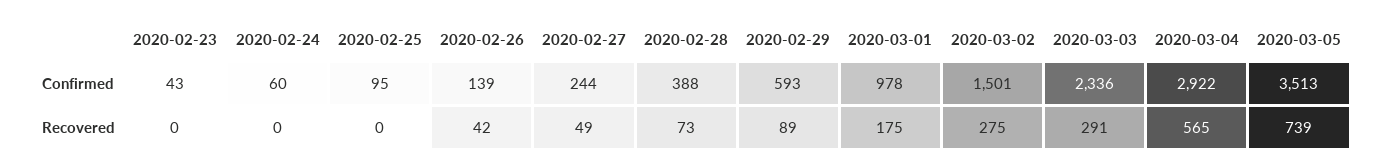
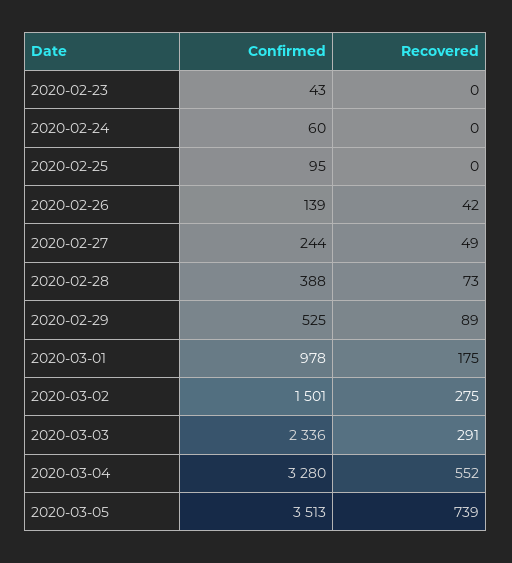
  {
    "2020-02-23": {
      "Confirmed": 43,
      "Recovered": 0
    },
    "2020-02-24": {
      "Confirmed": 60,
      "Recovered": 0
    },
    "2020-02-25": {
      "Confirmed": 95,
      "Recovered": 0
    },
    "2020-02-26": {
      "Confirmed": 139,
      "Recovered": 42
    },
    "2020-02-27": {
      "Confirmed": 244,
      "Recovered": 49
    },
    "2020-02-28": {
      "Confirmed": 388,
      "Recovered": 73
    },
    "2020-02-29": {
-     "Confirmed": 593,
+     "Confirmed": 525,
      "Recovered": 89
    },
    "2020-03-01": {
      "Confirmed": 978,
      "Recovered": 175
    },
    "2020-03-02": {
      "Confirmed": 1501,
      "Recovered": 275
    },
    "2020-03-03": {
      "Confirmed": 2336,
      "Recovered": 291
    },
    "2020-03-04": {
-     "Confirmed": 2922,
+     "Confirmed": 3280,
-     "Recovered": 565
+     "Recovered": 552
    },
    "2020-03-05": {
      "Confirmed": 3513,
      "Recovered": 739
    }
  }

